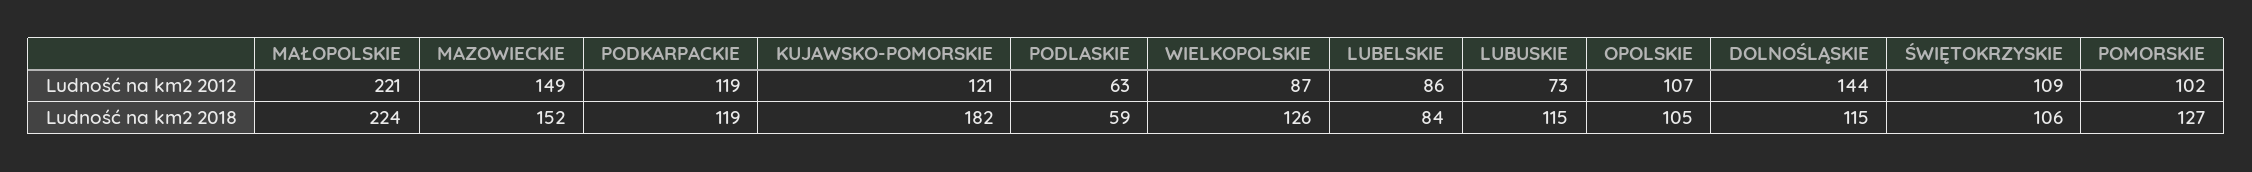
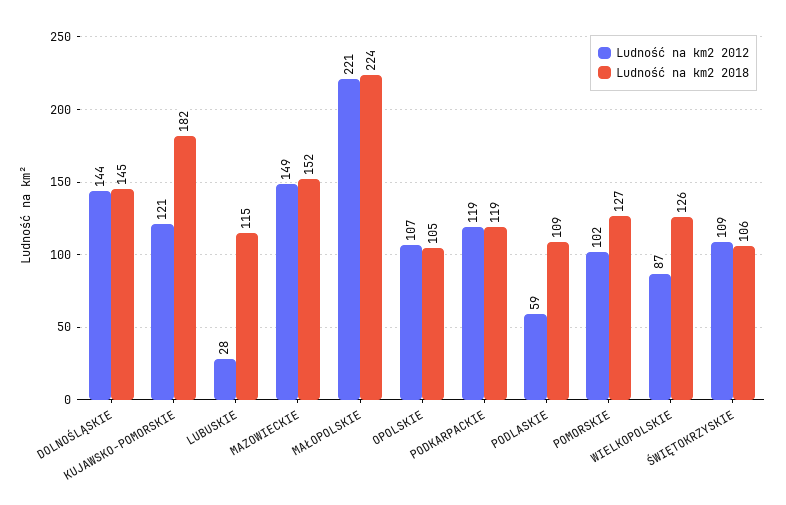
  {
    "Ludność na km2 2012": {
      "MAŁOPOLSKIE": 221,
      "MAZOWIECKIE": 149,
      "PODKARPACKIE": 119,
      "KUJAWSKO-POMORSKIE": 121,
-     "PODLASKIE": 63,
+     "PODLASKIE": 59,
      "WIELKOPOLSKIE": 87,
-     "LUBELSKIE": 86,
-     "LUBUSKIE": 73,
+     "LUBUSKIE": 28,
      "OPOLSKIE": 107,
      "DOLNOŚLĄSKIE": 144,
      "ŚWIĘTOKRZYSKIE": 109,
      "POMORSKIE": 102
    },
    "Ludność na km2 2018": {
      "MAŁOPOLSKIE": 224,
      "MAZOWIECKIE": 152,
      "PODKARPACKIE": 119,
      "KUJAWSKO-POMORSKIE": 182,
-     "PODLASKIE": 59,
+     "PODLASKIE": 109,
      "WIELKOPOLSKIE": 126,
-     "LUBELSKIE": 84,
      "LUBUSKIE": 115,
      "OPOLSKIE": 105,
-     "DOLNOŚLĄSKIE": 115,
+     "DOLNOŚLĄSKIE": 145,
      "ŚWIĘTOKRZYSKIE": 106,
      "POMORSKIE": 127
    }
  }

